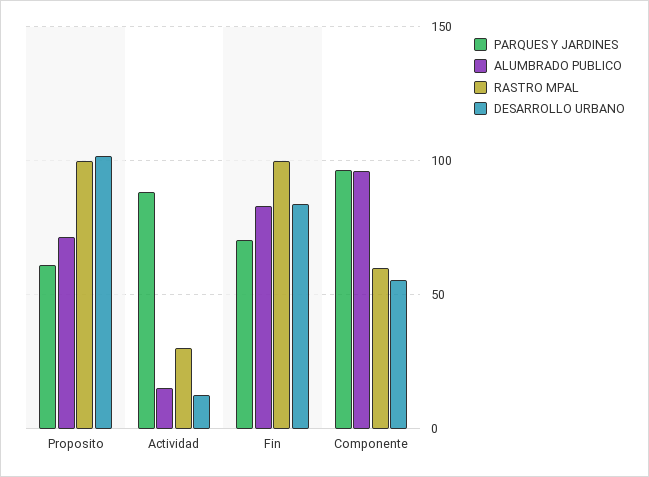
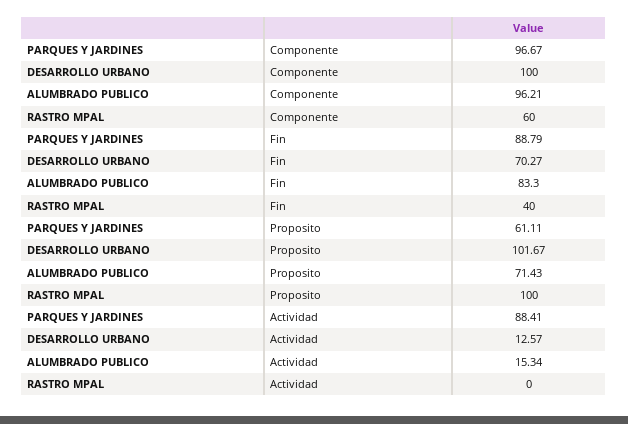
  {
    "PARQUES Y JARDINES": {
      "Proposito": 61.11,
      "Actividad": 88.41,
-     "Fin": 70,
+     "Fin": 88.79,
      "Componente": 96.67
    },
    "ALUMBRADO PUBLICO": {
      "Proposito": 71.43,
      "Actividad": 15.34,
      "Fin": 83.3,
      "Componente": 96.21
    },
    "RASTRO MPAL": {
      "Proposito": 100,
-     "Actividad": 30,
+     "Actividad": 0,
-     "Fin": 100,
+     "Fin": 40,
      "Componente": 60
    },
    "DESARROLLO URBANO": {
      "Proposito": 101.67,
      "Actividad": 12.57,
-     "Fin": 85,
+     "Fin": 70.27,
-     "Componente": 55
+     "Componente": 100
    }
  }

